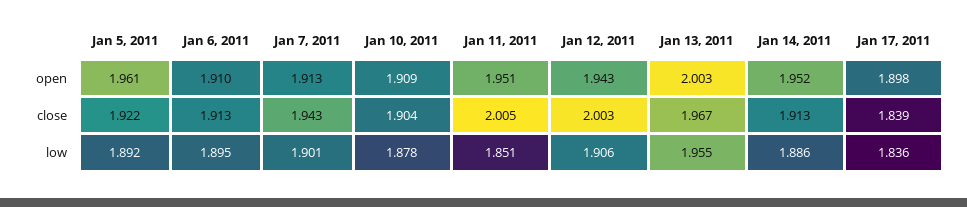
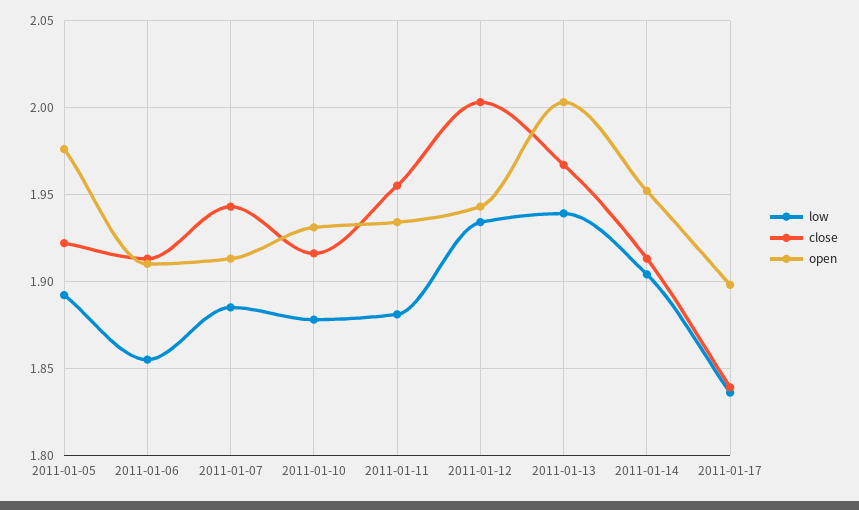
  {
    "open": {
-     "Jan 5, 2011": 1.961,
+     "Jan 5, 2011": 1.975,
      "Jan 6, 2011": 1.91,
      "Jan 7, 2011": 1.913,
-     "Jan 10, 2011": 1.909,
+     "Jan 10, 2011": 1.93,
-     "Jan 11, 2011": 1.951,
+     "Jan 11, 2011": 1.935,
      "Jan 12, 2011": 1.943,
      "Jan 13, 2011": 2.003,
      "Jan 14, 2011": 1.952,
      "Jan 17, 2011": 1.898
    },
    "close": {
      "Jan 5, 2011": 1.922,
      "Jan 6, 2011": 1.913,
      "Jan 7, 2011": 1.943,
-     "Jan 10, 2011": 1.904,
+     "Jan 10, 2011": 1.915,
-     "Jan 11, 2011": 2.005,
+     "Jan 11, 2011": 1.955,
      "Jan 12, 2011": 2.003,
      "Jan 13, 2011": 1.967,
      "Jan 14, 2011": 1.913,
      "Jan 17, 2011": 1.839
    },
    "low": {
      "Jan 5, 2011": 1.892,
-     "Jan 6, 2011": 1.895,
+     "Jan 6, 2011": 1.855,
-     "Jan 7, 2011": 1.901,
+     "Jan 7, 2011": 1.885,
      "Jan 10, 2011": 1.878,
-     "Jan 11, 2011": 1.851,
+     "Jan 11, 2011": 1.88,
-     "Jan 12, 2011": 1.906,
+     "Jan 12, 2011": 1.935,
-     "Jan 13, 2011": 1.955,
+     "Jan 13, 2011": 1.94,
-     "Jan 14, 2011": 1.886,
+     "Jan 14, 2011": 1.905,
      "Jan 17, 2011": 1.836
    }
  }

